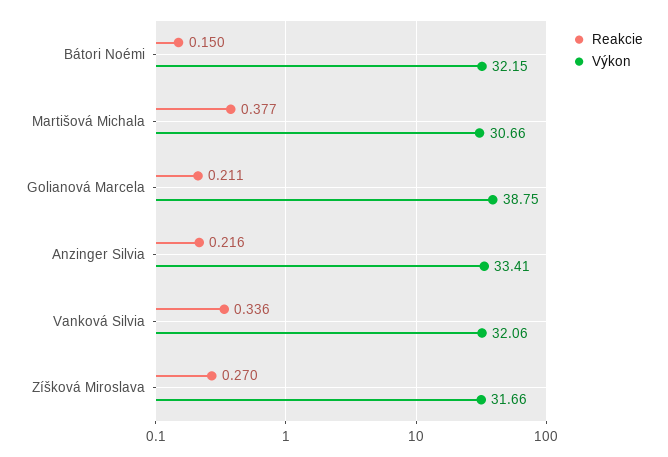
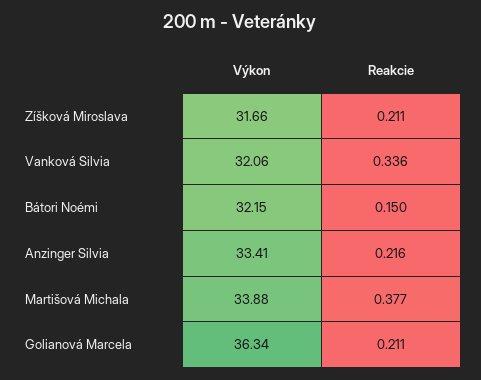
  {
    "Reakcie": {
      "Bátori Noémi": 0.15,
      "Martišová Michala": 0.377,
      "Golianová Marcela": 0.211,
      "Anzinger Silvia": 0.216,
      "Vanková Silvia": 0.336,
-     "Zíšková Miroslava": 0.27
+     "Zíšková Miroslava": 0.211
    },
    "Výkon": {
      "Bátori Noémi": 32.15,
-     "Martišová Michala": 30.66,
+     "Martišová Michala": 33.88,
-     "Golianová Marcela": 38.75,
+     "Golianová Marcela": 36.34,
      "Anzinger Silvia": 33.41,
      "Vanková Silvia": 32.06,
      "Zíšková Miroslava": 31.66
    }
  }

